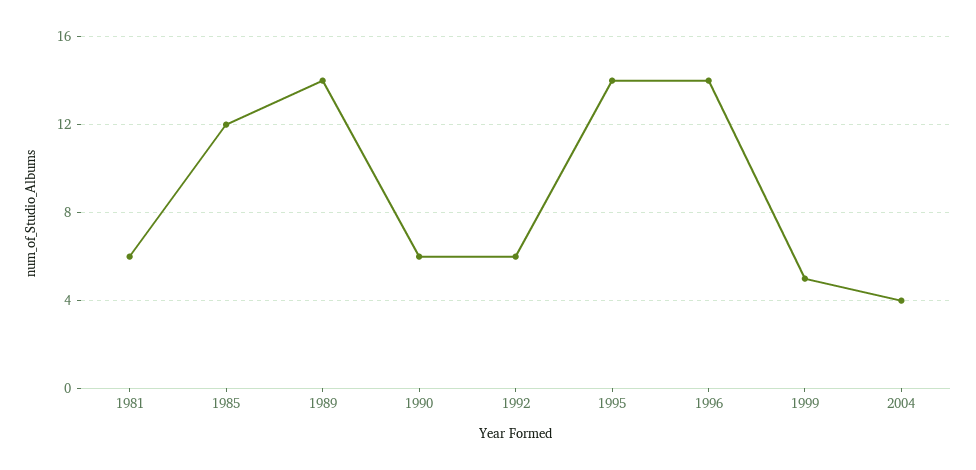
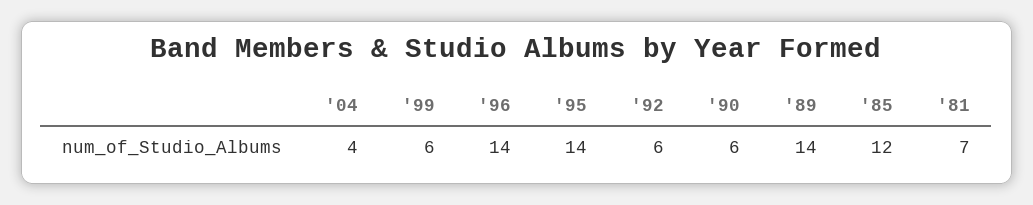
  {
-   "1981": 6,
+   "1981": 7,
    "1985": 12,
    "1989": 14,
    "1990": 6,
    "1992": 6,
    "1995": 14,
    "1996": 14,
-   "1999": 5,
+   "1999": 6,
    "2004": 4
  }

